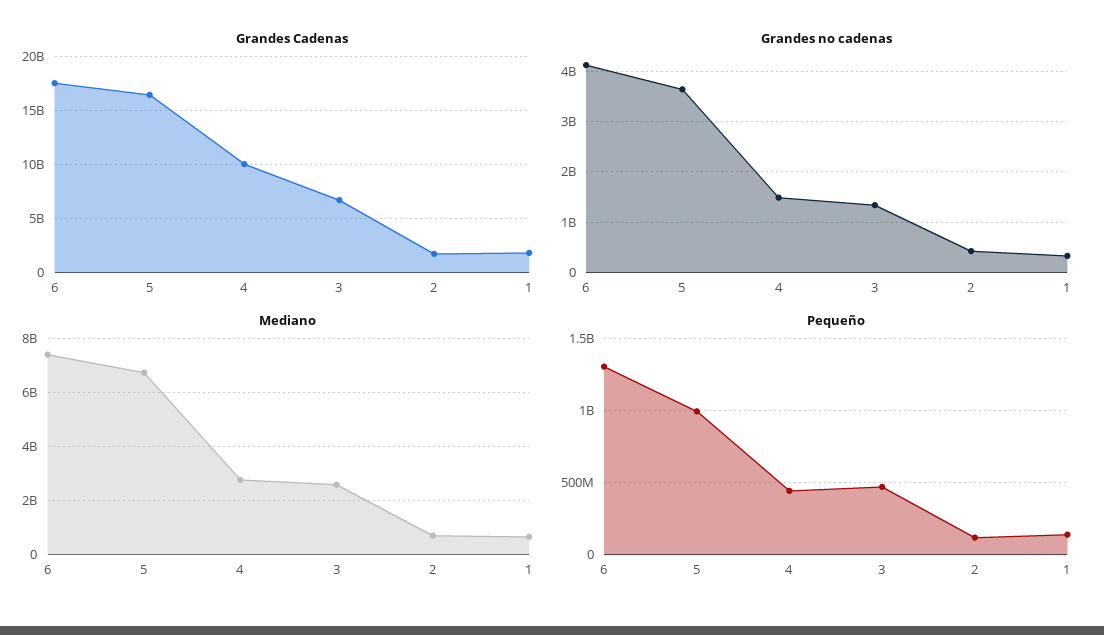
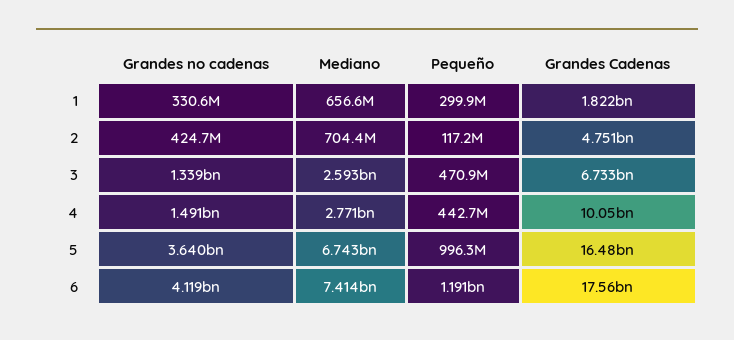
  {
    "Grandes Cadenas": {
      "6": 17560000000,
      "5": 16480000000,
      "4": 10050000000,
      "3": 6733000000,
-     "2": 2000000000,
+     "2": 4751000000,
      "1": 1822000000
    },
    "Grandes no cadenas": {
      "6": 4119000000,
      "5": 3640000000,
      "4": 1491000000,
      "3": 1339000000,
      "2": 424700000,
      "1": 330600000
    },
    "Mediano": {
      "6": 7414000000,
      "5": 6743000000,
      "4": 2771000000,
      "3": 2593000000,
      "2": 704400000,
      "1": 656600000
    },
    "Pequeño": {
-     "6": 1300000000,
+     "6": 1191000000,
      "5": 996300000,
      "4": 442700000,
      "3": 470900000,
      "2": 117200000,
-     "1": 150000000
+     "1": 299900000
    }
  }

